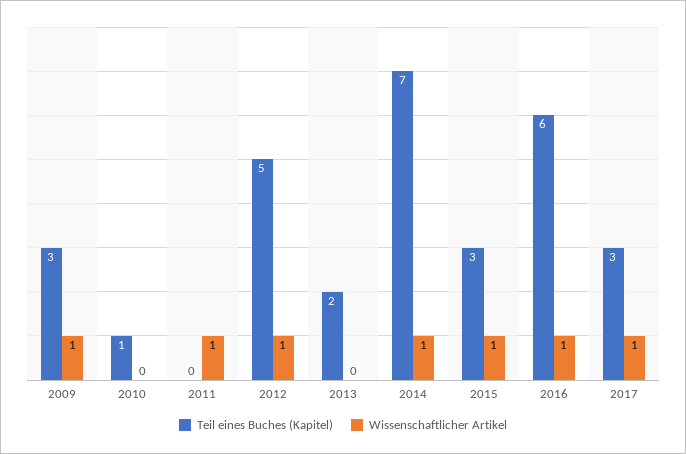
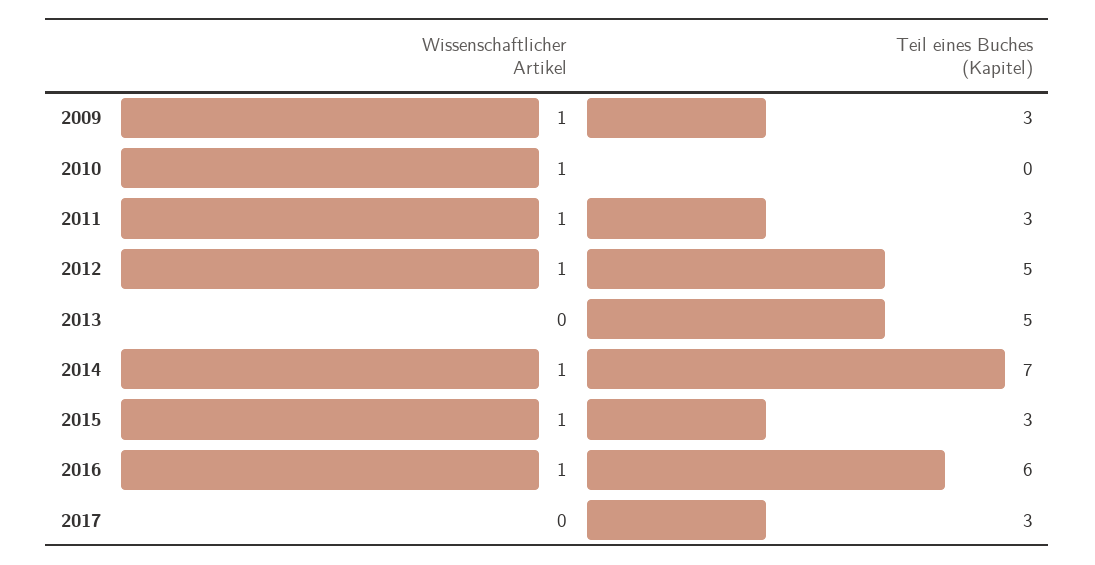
  {
    "Teil eines Buches (Kapitel)": {
      "2009": 3,
-     "2010": 1,
+     "2010": 0,
-     "2011": 0,
+     "2011": 3,
      "2012": 5,
-     "2013": 2,
+     "2013": 5,
      "2014": 7,
      "2015": 3,
      "2016": 6,
      "2017": 3
    },
    "Wissenschaftlicher Artikel": {
      "2009": 1,
-     "2010": 0,
+     "2010": 1,
      "2011": 1,
      "2012": 1,
      "2013": 0,
      "2014": 1,
      "2015": 1,
      "2016": 1,
-     "2017": 1
+     "2017": 0
    }
  }

